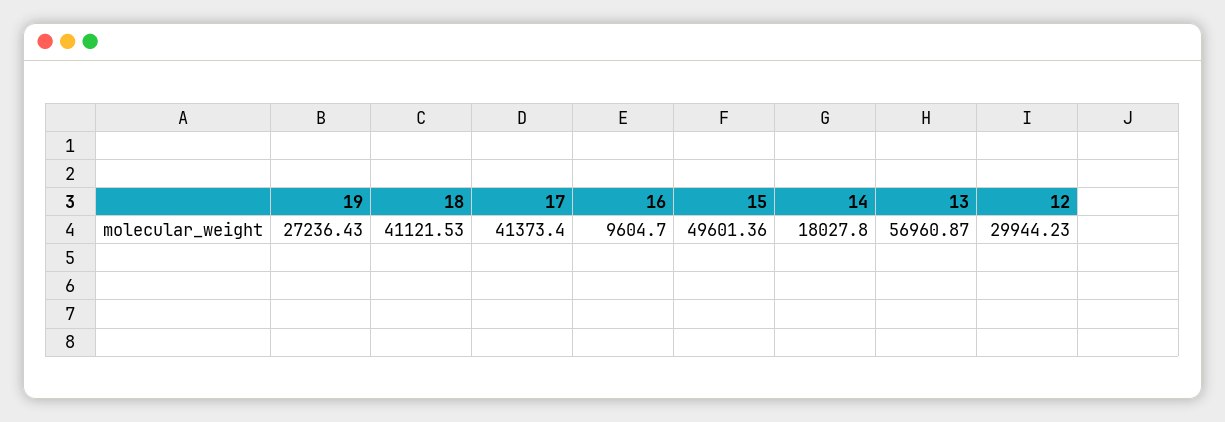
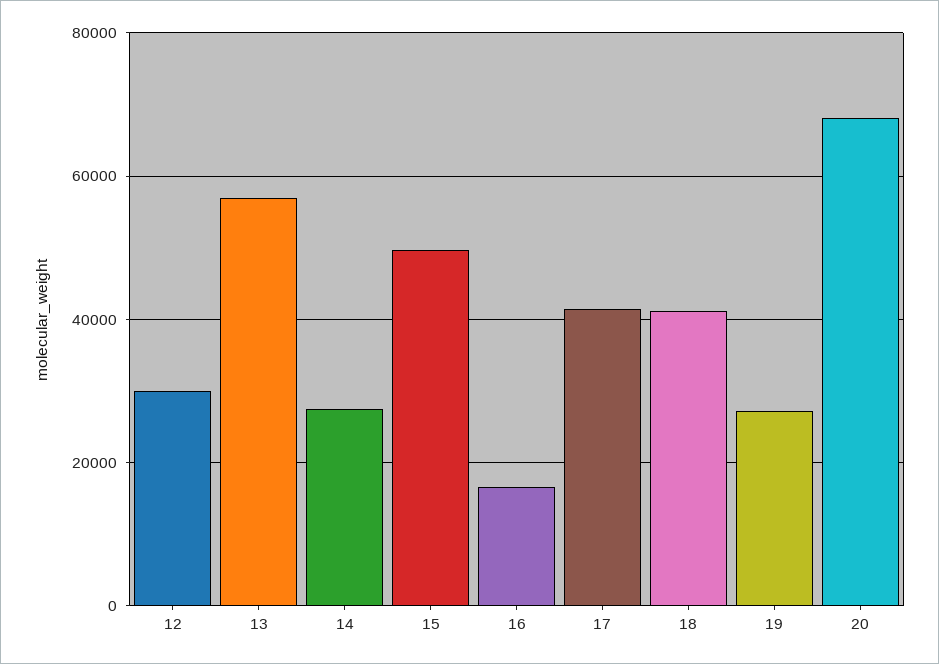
  {
    "19": 27236.43,
    "18": 41121.53,
    "17": 41373.4,
-   "16": 9604.7,
+   "16": 16000,
    "15": 49601.36,
-   "14": 18027.8,
+   "14": 28000,
    "13": 56960.87,
-   "12": 29944.23
+   "12": 29944.23,
+   "20": 68000
  }

